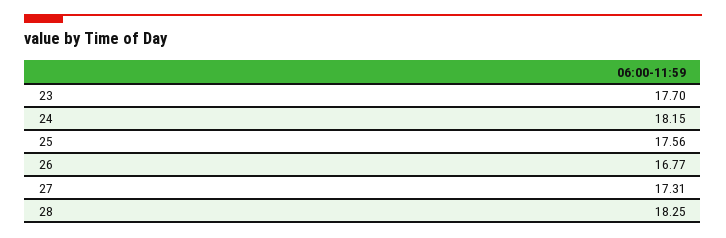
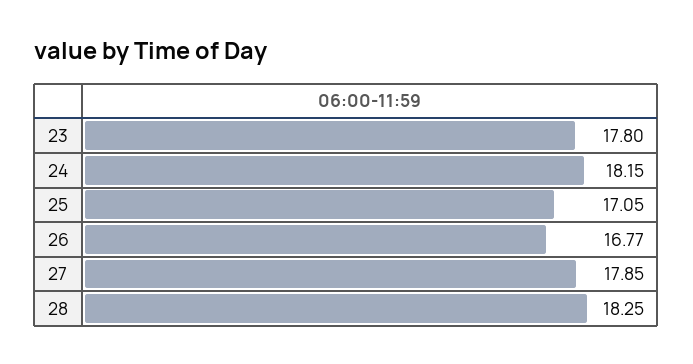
  {
-   "23": 17.7,
+   "23": 17.8,
    "24": 18.15,
-   "25": 17.56,
+   "25": 17.05,
    "26": 16.77,
-   "27": 17.31,
+   "27": 17.85,
    "28": 18.25
  }

